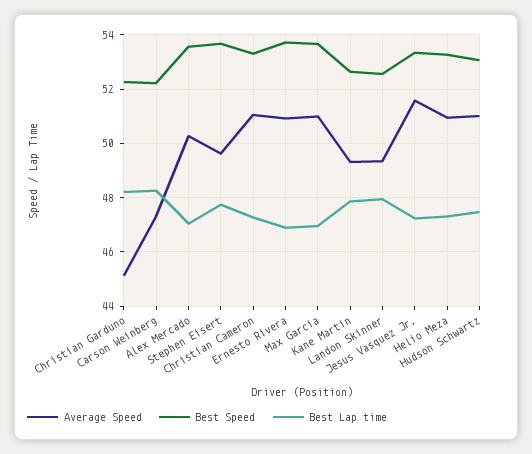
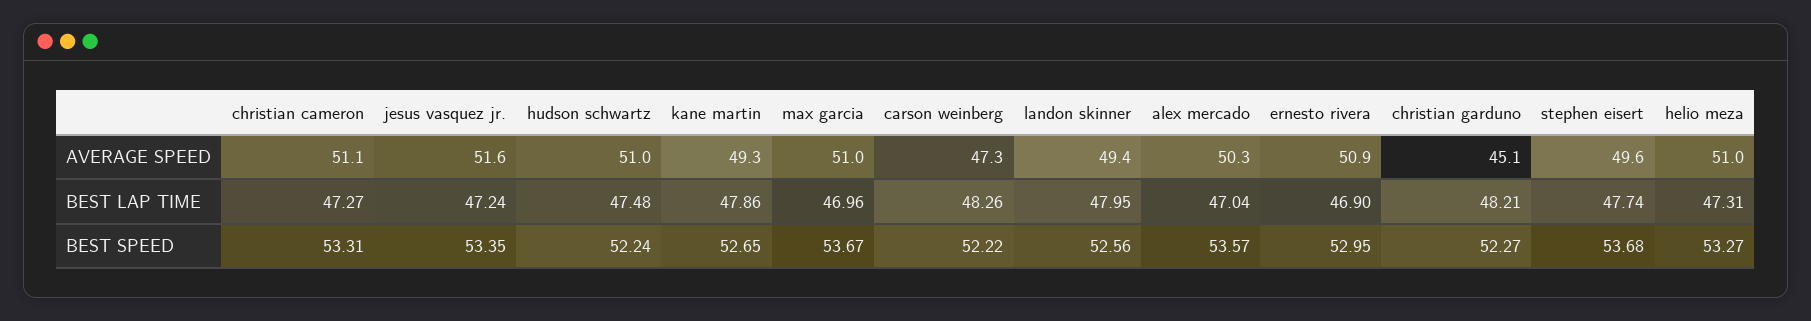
  {
    "Average Speed": {
      "Christian Garduno": 45.1,
      "Carson Weinberg": 47.3,
      "Alex Mercado": 50.3,
      "Stephen Eisert": 49.6,
      "Christian Cameron": 51.1,
      "Ernesto Rivera": 50.9,
      "Max Garcia": 51,
      "Kane Martin": 49.3,
      "Landon Skinner": 49.4,
      "Jesus Vasquez Jr.": 51.6,
      "Helio Meza": 51,
      "Hudson Schwartz": 51
    },
    "Best Speed": {
      "Christian Garduno": 52.27,
      "Carson Weinberg": 52.22,
      "Alex Mercado": 53.57,
      "Stephen Eisert": 53.68,
      "Christian Cameron": 53.31,
-     "Ernesto Rivera": 53.75,
+     "Ernesto Rivera": 52.95,
      "Max Garcia": 53.67,
      "Kane Martin": 52.65,
      "Landon Skinner": 52.56,
      "Jesus Vasquez Jr.": 53.35,
      "Helio Meza": 53.27,
-     "Hudson Schwartz": 53
+     "Hudson Schwartz": 52.24
    },
    "Best Lap time": {
      "Christian Garduno": 48.21,
      "Carson Weinberg": 48.26,
      "Alex Mercado": 47.04,
      "Stephen Eisert": 47.74,
      "Christian Cameron": 47.27,
      "Ernesto Rivera": 46.9,
      "Max Garcia": 46.96,
      "Kane Martin": 47.86,
      "Landon Skinner": 47.95,
      "Jesus Vasquez Jr.": 47.24,
      "Helio Meza": 47.31,
      "Hudson Schwartz": 47.48
    }
  }

